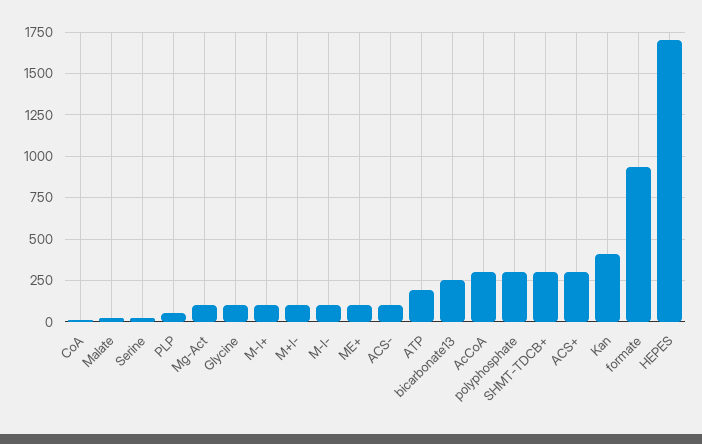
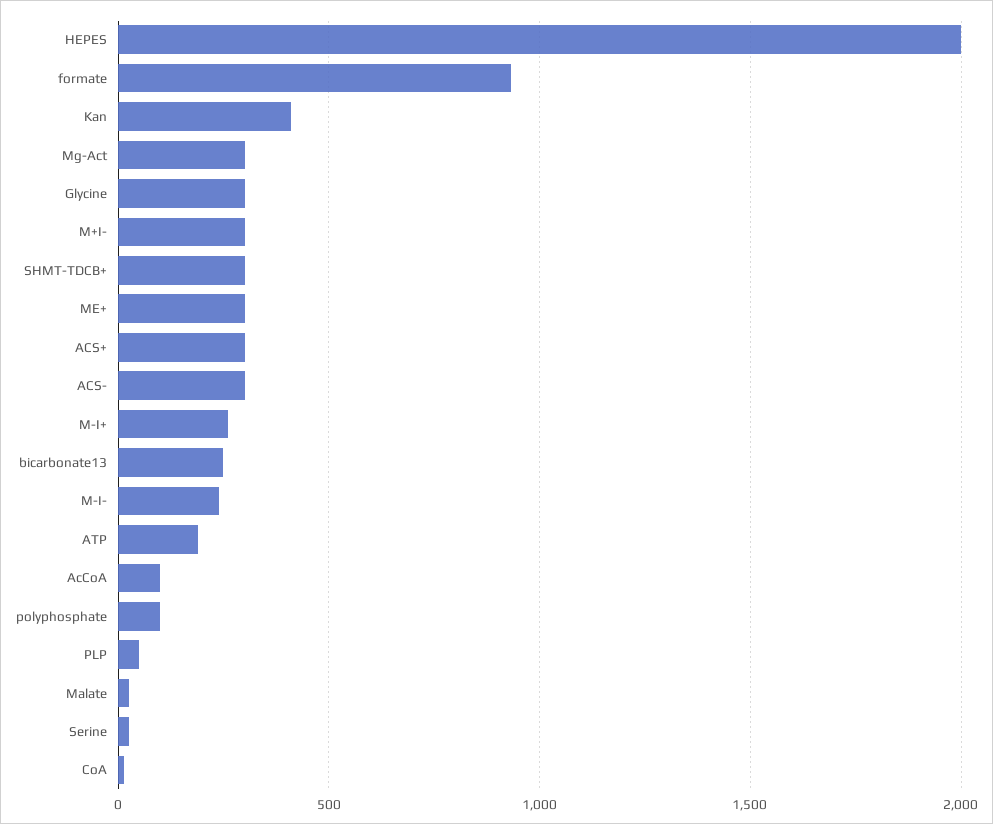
  {
    "CoA": 0,
    "Malate": 50,
    "Serine": 50,
    "PLP": 50,
-   "Mg-Act": 100,
+   "Mg-Act": 300,
-   "Glycine": 100,
+   "Glycine": 300,
-   "M-I+": 100,
+   "M-I+": 250,
-   "M+I-": 100,
+   "M+I-": 300,
-   "M-I-": 100,
+   "M-I-": 250,
-   "ME+": 100,
+   "ME+": 300,
-   "ACS-": 100,
+   "ACS-": 300,
    "ATP": 200,
    "bicarbonate13": 250,
-   "AcCoA": 300,
+   "AcCoA": 100,
-   "polyphosphate": 300,
+   "polyphosphate": 100,
    "SHMT-TDCB+": 300,
    "ACS+": 300,
    "Kan": 400,
    "formate": 950,
-   "HEPES": 1700
+   "HEPES": 2000
  }

